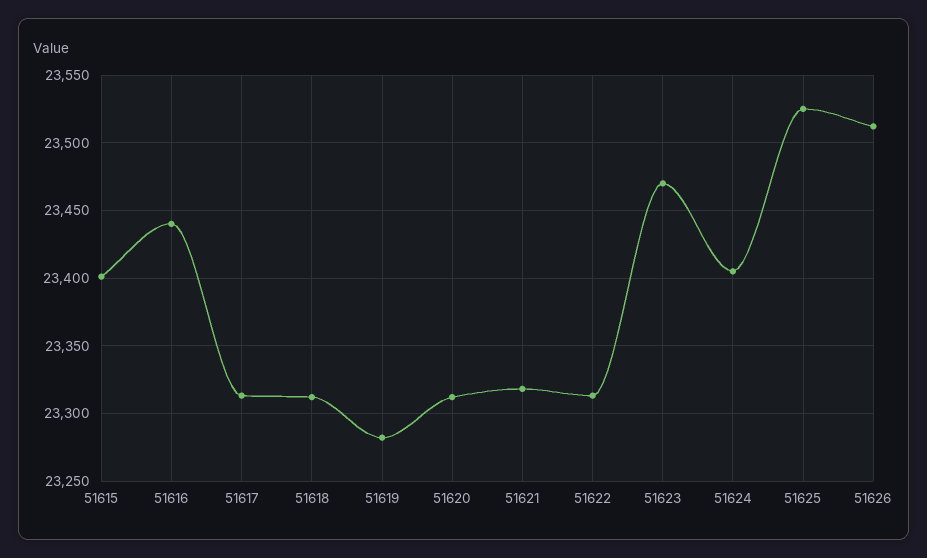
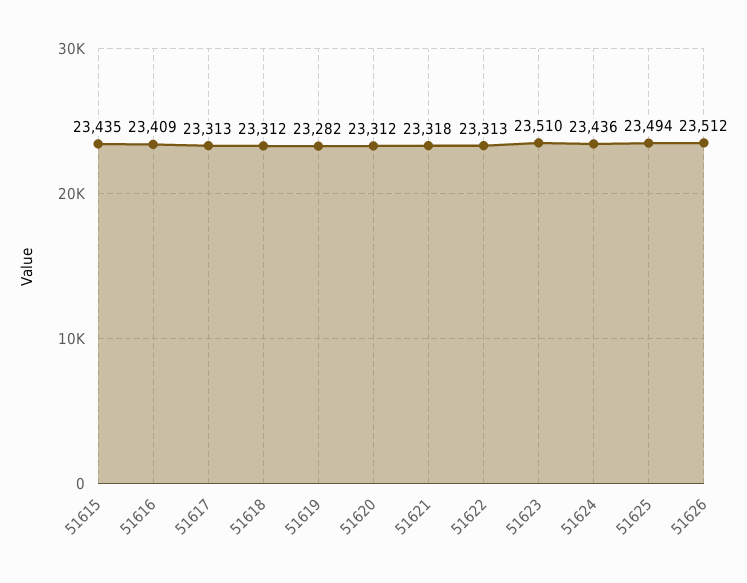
  {
-   "51615": 23400,
+   "51615": 23435,
-   "51616": 23440,
+   "51616": 23409,
    "51617": 23313,
    "51618": 23312,
    "51619": 23282,
    "51620": 23312,
    "51621": 23318,
    "51622": 23313,
-   "51623": 23470,
+   "51623": 23510,
-   "51624": 23405,
+   "51624": 23436,
-   "51625": 23525,
+   "51625": 23494,
    "51626": 23512
  }

